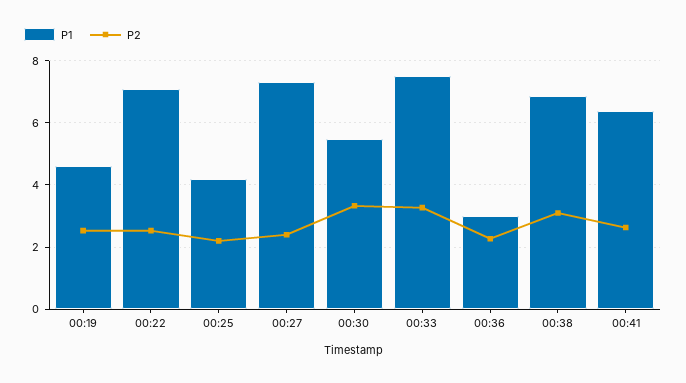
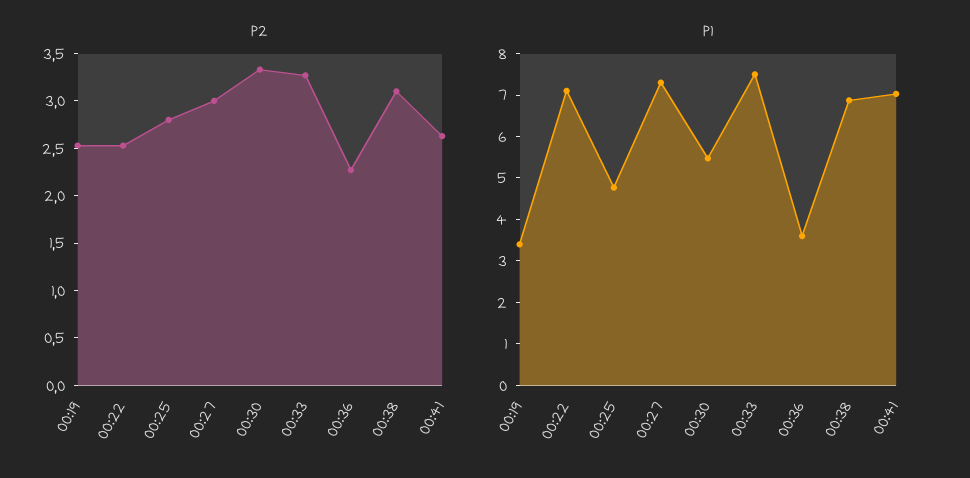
  {
    "P1": {
-     "00:19": 4.6,
+     "00:19": 3.4,
      "00:22": 7.2,
-     "00:25": 4.2,
+     "00:25": 4.8,
      "00:27": 7.4,
      "00:30": 5.4,
      "00:33": 7.6,
-     "00:36": 3,
+     "00:36": 3.6,
      "00:38": 6.8,
-     "00:41": 6.4
+     "00:41": 7
    },
    "P2": {
      "00:19": 2.5,
      "00:22": 2.5,
-     "00:25": 2.2,
+     "00:25": 2.8,
-     "00:27": 2.4,
+     "00:27": 3,
      "00:30": 3.3,
      "00:33": 3.3,
      "00:36": 2.3,
      "00:38": 3.1,
      "00:41": 2.6
    }
  }

